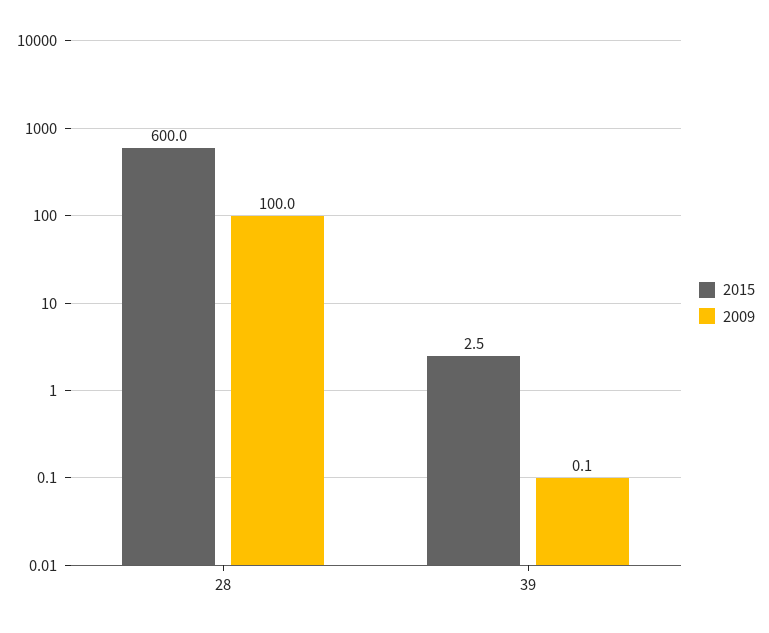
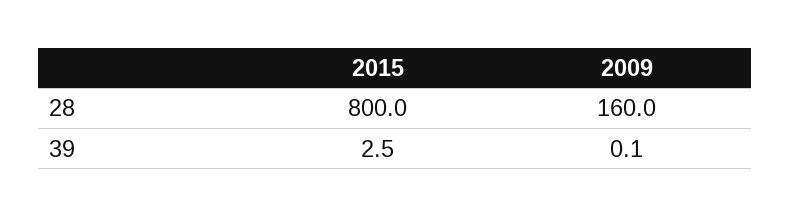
  {
    "2015": {
-     "28": 600,
+     "28": 800,
      "39": 2.5
    },
    "2009": {
-     "28": 100,
+     "28": 160,
      "39": 0.1
    }
  }

